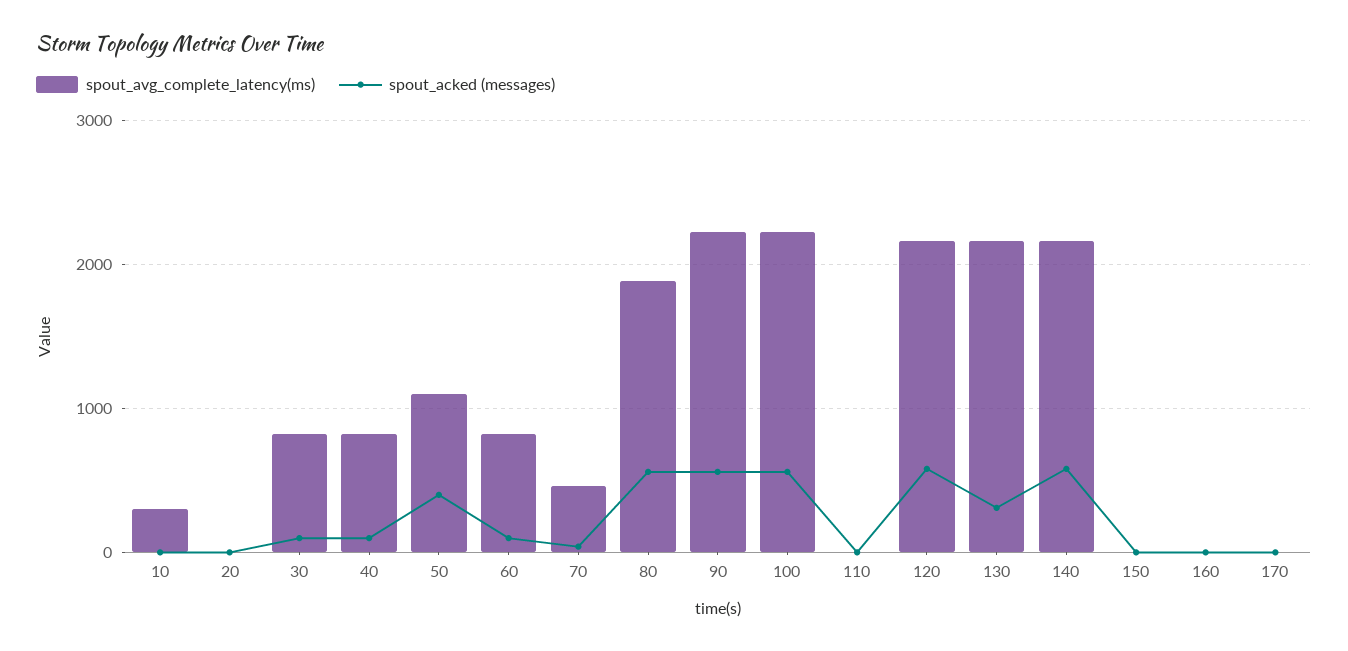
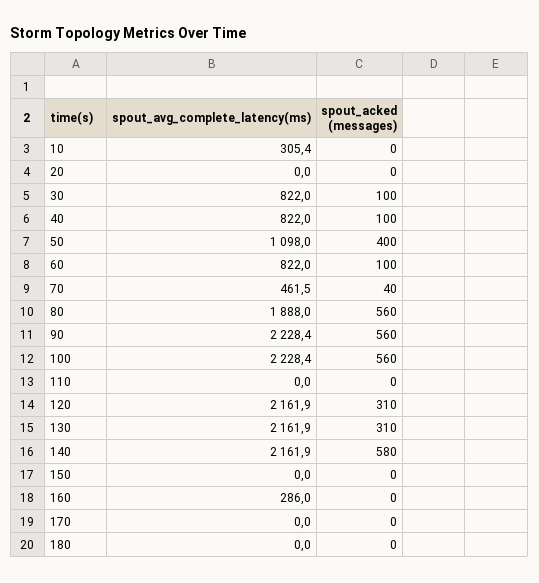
  {
    "spout_avg_complete_latency(ms)": {
      "10": 305.4,
      "20": 0,
      "30": 822,
      "40": 822,
      "50": 1098,
      "60": 822,
      "70": 461.5,
      "80": 1888,
      "90": 2228.4,
      "100": 2228.4,
      "110": 0,
      "120": 2161.9,
      "130": 2161.9,
      "140": 2161.9,
      "150": 0,
-     "160": 0,
+     "160": 286,
-     "170": 0
+     "170": 0,
+     "180": 0
    },
    "spout_acked (messages)": {
      "10": 0,
      "20": 0,
      "30": 100,
      "40": 100,
      "50": 400,
      "60": 100,
      "70": 40,
      "80": 560,
      "90": 560,
      "100": 560,
      "110": 0,
-     "120": 600,
+     "120": 310,
      "130": 310,
      "140": 580,
      "150": 0,
      "160": 0,
-     "170": 0
+     "170": 0,
+     "180": 0
    }
  }

